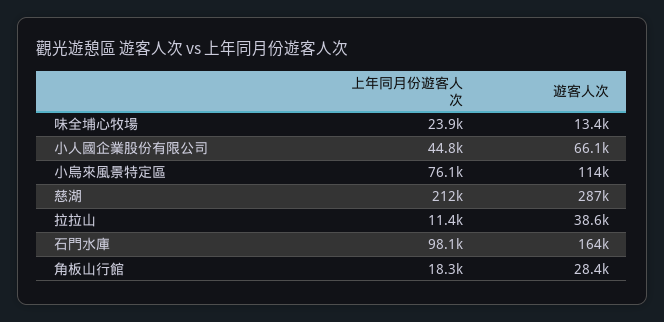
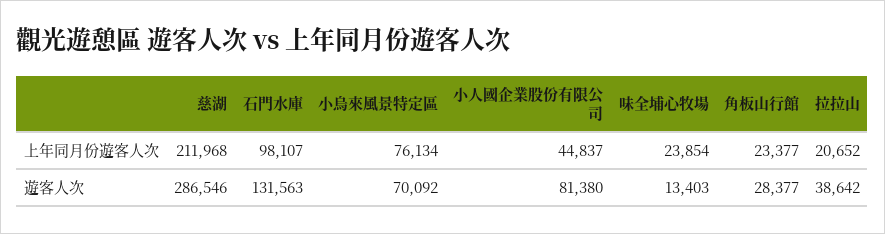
  {
    "上年同月份遊客人次": {
      "味全埔心牧場": 23854,
      "小人國企業股份有限公司": 44837,
      "小烏來風景特定區": 76134,
      "慈湖": 211968,
-     "拉拉山": 11400,
+     "拉拉山": 20652,
      "石門水庫": 98107,
-     "角板山行館": 18300
+     "角板山行館": 23377
    },
    "遊客人次": {
      "味全埔心牧場": 13403,
-     "小人國企業股份有限公司": 66100,
+     "小人國企業股份有限公司": 81380,
-     "小烏來風景特定區": 114000,
+     "小烏來風景特定區": 70092,
      "慈湖": 286546,
      "拉拉山": 38642,
-     "石門水庫": 164000,
+     "石門水庫": 131563,
      "角板山行館": 28377
    }
  }

